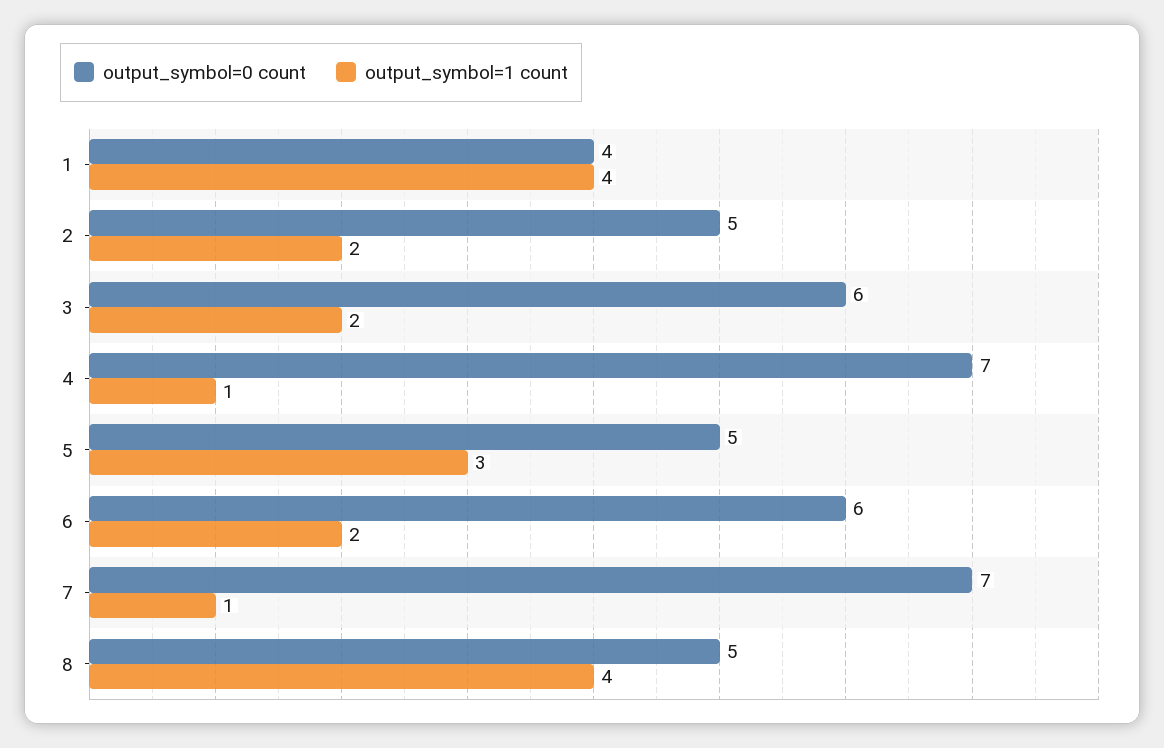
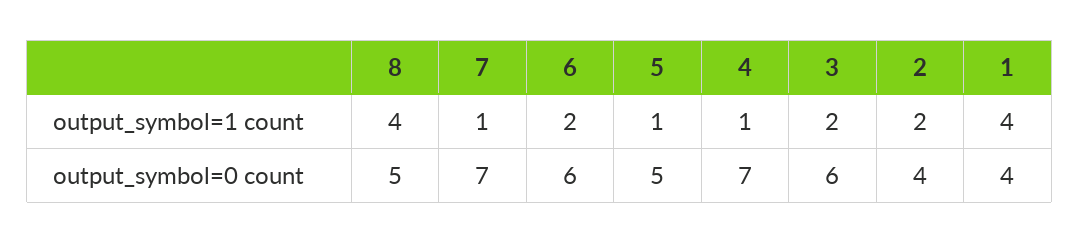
  {
    "output_symbol=0 count": {
      "1": 4,
-     "2": 5,
+     "2": 4,
      "3": 6,
      "4": 7,
      "5": 5,
      "6": 6,
      "7": 7,
      "8": 5
    },
    "output_symbol=1 count": {
      "1": 4,
      "2": 2,
      "3": 2,
      "4": 1,
-     "5": 3,
+     "5": 1,
      "6": 2,
      "7": 1,
      "8": 4
    }
  }

